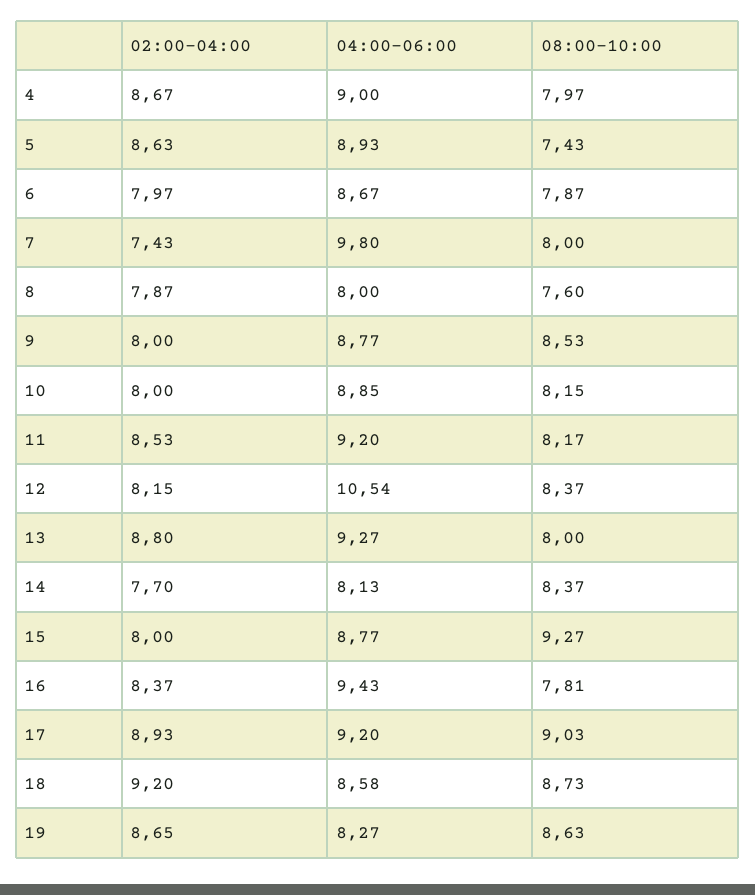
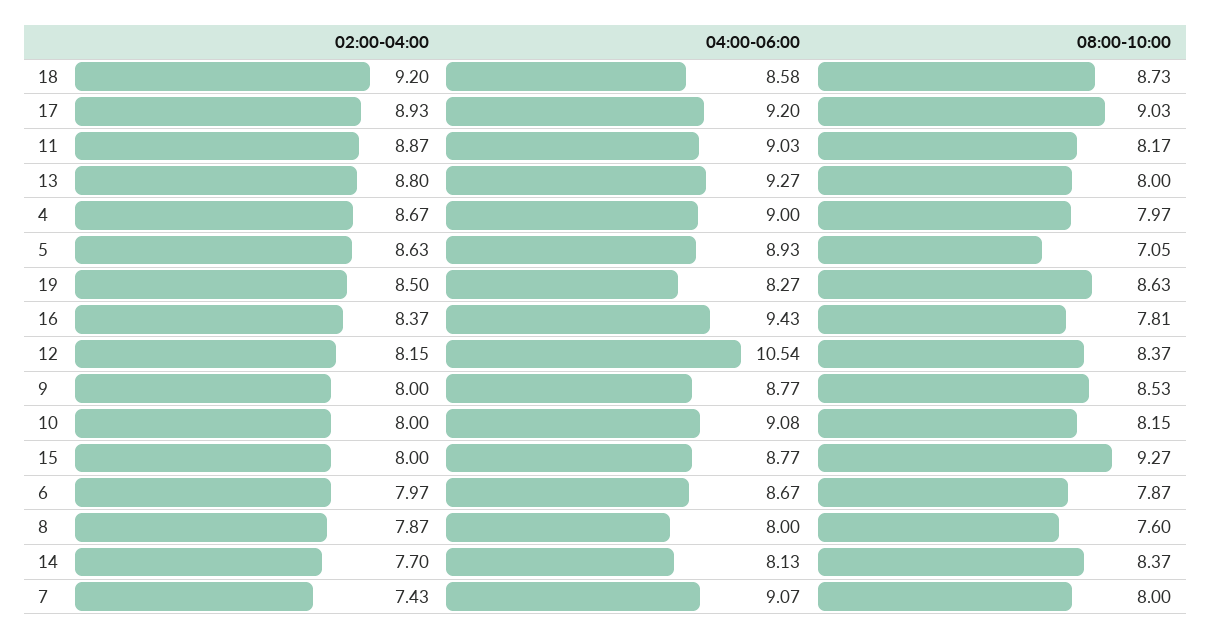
  {
    "02:00-04:00": {
      "4": 8.67,
      "5": 8.63,
      "6": 7.97,
      "7": 7.43,
      "8": 7.87,
      "9": 8,
      "10": 8,
-     "11": 8.53,
+     "11": 8.87,
      "12": 8.15,
      "13": 8.8,
      "14": 7.7,
      "15": 8,
      "16": 8.37,
      "17": 8.93,
      "18": 9.2,
-     "19": 8.65
+     "19": 8.5
    },
    "04:00-06:00": {
      "4": 9,
      "5": 8.93,
      "6": 8.67,
-     "7": 9.8,
+     "7": 9.07,
      "8": 8,
      "9": 8.77,
-     "10": 8.85,
+     "10": 9.08,
-     "11": 9.2,
+     "11": 9.03,
      "12": 10.54,
      "13": 9.27,
      "14": 8.13,
      "15": 8.77,
      "16": 9.43,
      "17": 9.2,
      "18": 8.58,
      "19": 8.27
    },
    "08:00-10:00": {
      "4": 7.97,
-     "5": 7.43,
+     "5": 7.05,
      "6": 7.87,
      "7": 8,
      "8": 7.6,
      "9": 8.53,
      "10": 8.15,
      "11": 8.17,
      "12": 8.37,
      "13": 8,
      "14": 8.37,
      "15": 9.27,
      "16": 7.81,
      "17": 9.03,
      "18": 8.73,
      "19": 8.63
    }
  }

